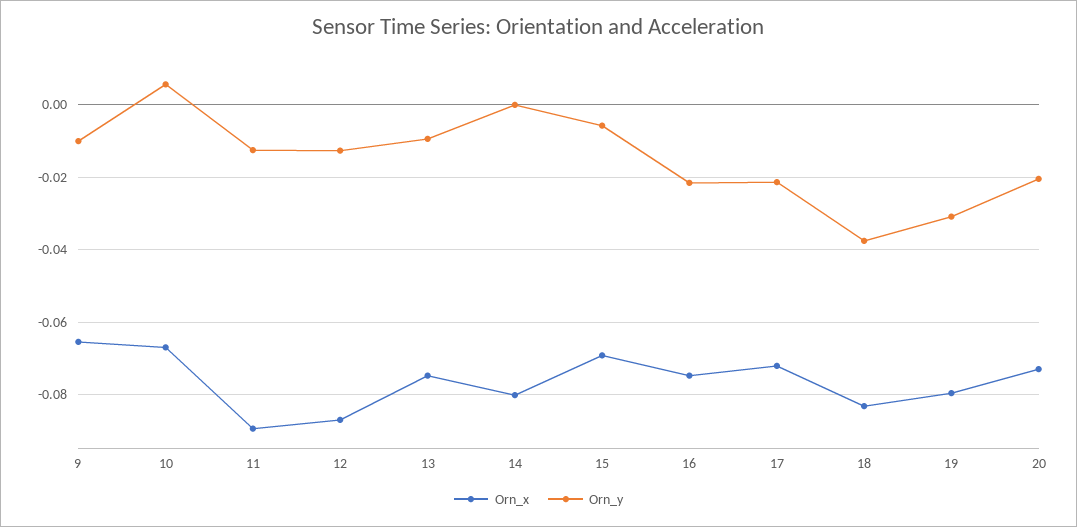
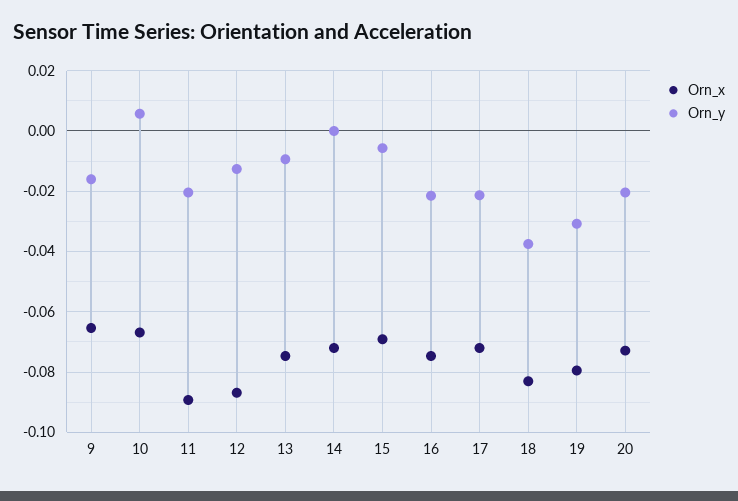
  {
    "Orn_x": {
      "9": -0.066,
      "10": -0.066,
      "11": -0.09,
      "12": -0.086,
      "13": -0.074,
-     "14": -0.08,
+     "14": -0.072,
      "15": -0.07,
      "16": -0.074,
      "17": -0.072,
      "18": -0.084,
      "19": -0.08,
      "20": -0.072
    },
    "Orn_y": {
-     "9": -0.01,
+     "9": -0.016,
      "10": 0.006,
-     "11": -0.012,
+     "11": -0.02,
      "12": -0.012,
      "13": -0.01,
      "14": 0,
      "15": -0.006,
      "16": -0.022,
      "17": -0.022,
      "18": -0.038,
      "19": -0.03,
      "20": -0.02
    }
  }

